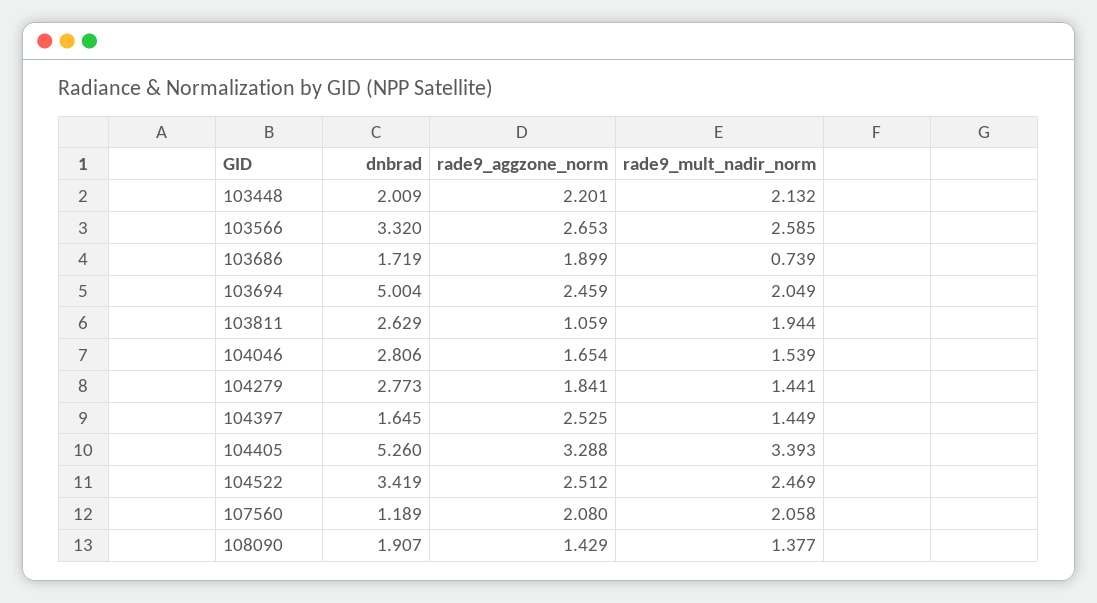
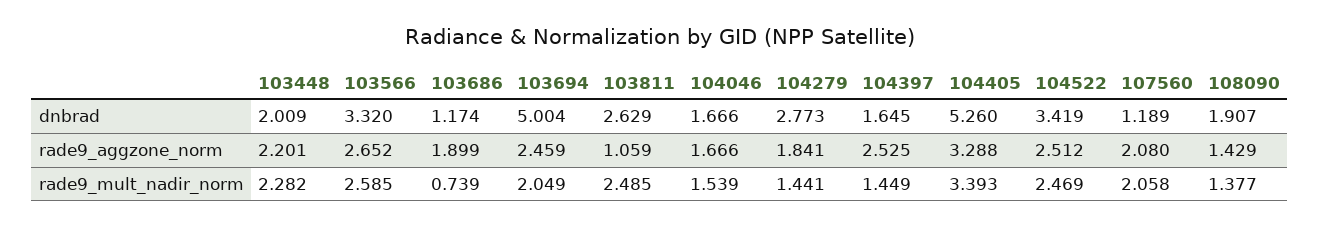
  {
    "dnbrad": {
      "103448": 2.009,
      "103566": 3.32,
-     "103686": 1.719,
+     "103686": 1.174,
      "103694": 5.004,
      "103811": 2.629,
-     "104046": 2.806,
+     "104046": 1.666,
      "104279": 2.773,
      "104397": 1.645,
      "104405": 5.26,
      "104522": 3.419,
      "107560": 1.189,
      "108090": 1.907
    },
    "rade9_aggzone_norm": {
      "103448": 2.201,
-     "103566": 2.653,
+     "103566": 2.652,
      "103686": 1.899,
      "103694": 2.459,
      "103811": 1.059,
-     "104046": 1.654,
+     "104046": 1.666,
      "104279": 1.841,
      "104397": 2.525,
      "104405": 3.288,
      "104522": 2.512,
      "107560": 2.08,
      "108090": 1.429
    },
    "rade9_mult_nadir_norm": {
-     "103448": 2.132,
+     "103448": 2.282,
      "103566": 2.585,
      "103686": 0.739,
      "103694": 2.049,
-     "103811": 1.944,
+     "103811": 2.485,
      "104046": 1.539,
      "104279": 1.441,
      "104397": 1.449,
      "104405": 3.393,
      "104522": 2.469,
      "107560": 2.058,
      "108090": 1.377
    }
  }

